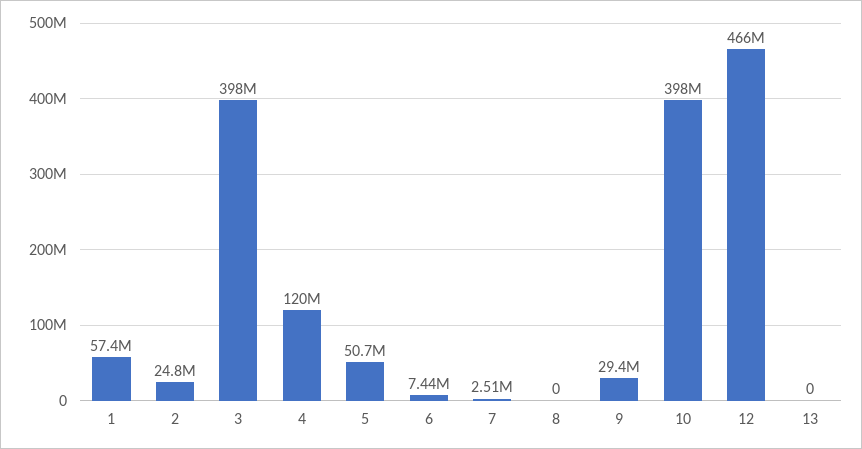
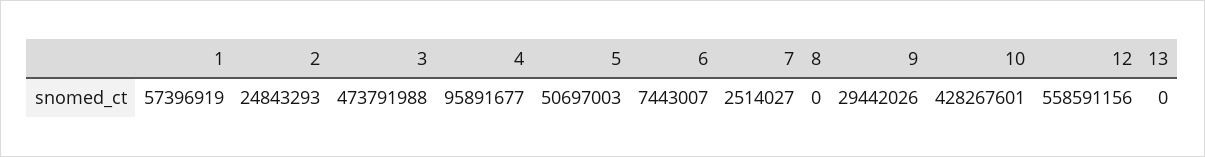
  {
    "1": 57396919,
    "2": 24843293,
-   "3": 398000000,
+   "3": 473791988,
-   "4": 120000000,
+   "4": 95891677,
    "5": 50697003,
    "6": 7443007,
    "7": 2514027,
    "8": 0,
    "9": 29442026,
-   "10": 398000000,
+   "10": 428267601,
-   "12": 466000000,
+   "12": 558591156,
    "13": 0
  }

